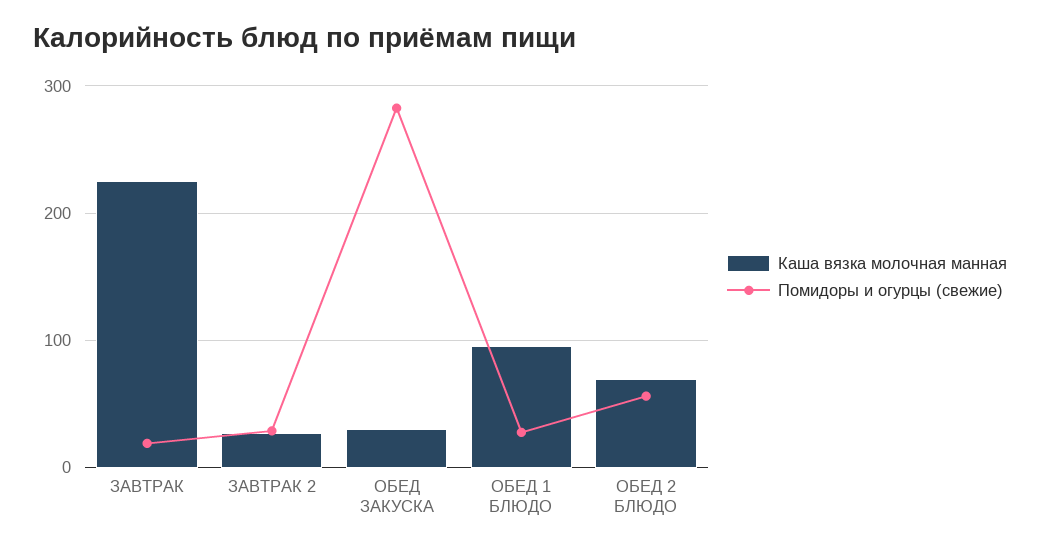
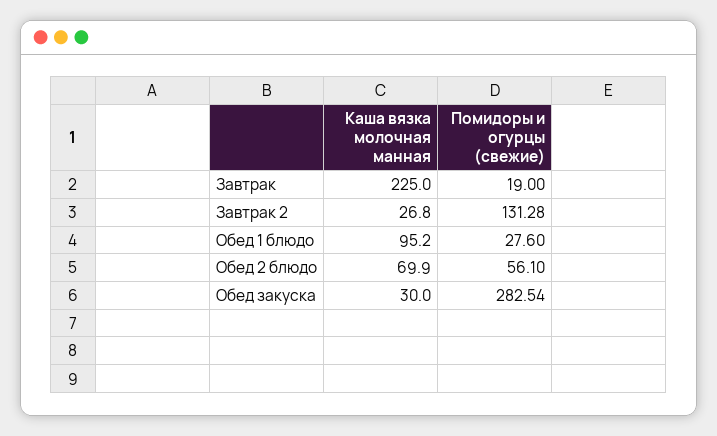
  {
    "Каша вязка молочная манная": {
      "ЗАВТРАК": 225,
      "ЗАВТРАК 2": 26.8,
      "ОБЕД ЗАКУСКА": 30,
      "ОБЕД 1 БЛЮДО": 95.2,
      "ОБЕД 2 БЛЮДО": 69.9
    },
    "Помидоры и огурцы (свежие)": {
      "ЗАВТРАК": 19,
-     "ЗАВТРАК 2": 30,
+     "ЗАВТРАК 2": 131.28,
      "ОБЕД ЗАКУСКА": 282.54,
      "ОБЕД 1 БЛЮДО": 27.6,
      "ОБЕД 2 БЛЮДО": 56.1
    }
  }

